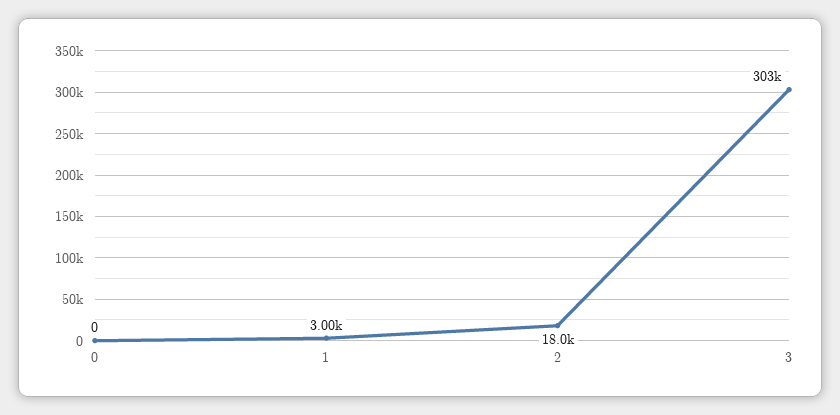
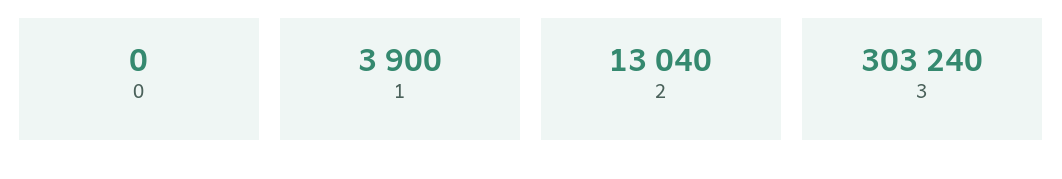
  {
    "0": 0,
-   "1": 3000,
+   "1": 3900,
-   "2": 18000,
+   "2": 13040,
    "3": 303240
  }

